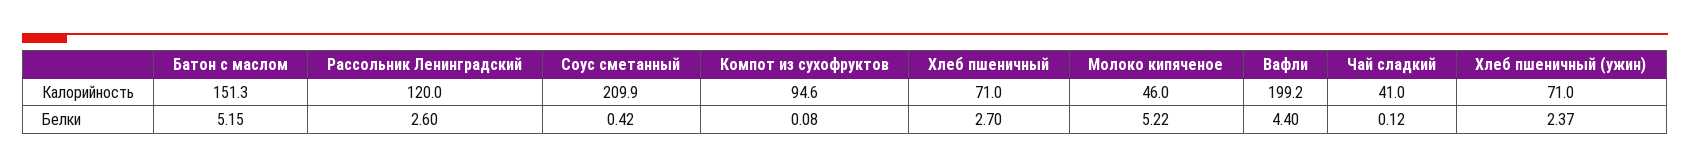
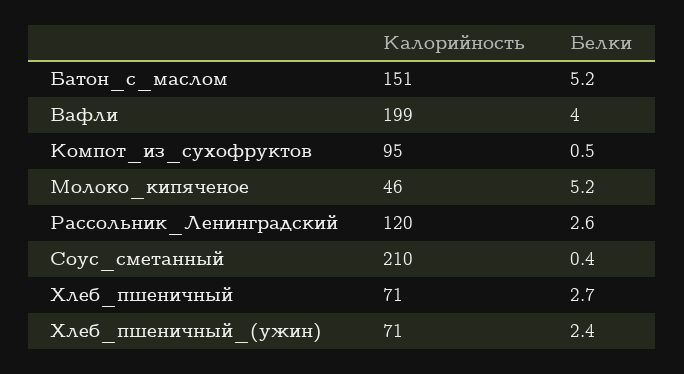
  {
    "Батон с маслом": {
      "Калорийность": 151.3,
      "Белки": 5.15
    },
    "Рассольник Ленинградский": {
      "Калорийность": 120,
      "Белки": 2.6
    },
    "Соус сметанный": {
      "Калорийность": 209.9,
      "Белки": 0.42
    },
    "Компот из сухофруктов": {
      "Калорийность": 94.6,
-     "Белки": 0.08
+     "Белки": 0.5
    },
    "Хлеб пшеничный": {
      "Калорийность": 71,
      "Белки": 2.7
    },
    "Молоко кипяченое": {
      "Калорийность": 46,
      "Белки": 5.22
    },
    "Вафли": {
      "Калорийность": 199.2,
-     "Белки": 4.4
+     "Белки": 4
    },
-   "Чай сладкий": {
-     "Калорийность": 41,
-     "Белки": 0.12
-   },
    "Хлеб пшеничный (ужин)": {
      "Калорийность": 71,
      "Белки": 2.37
    }
  }

